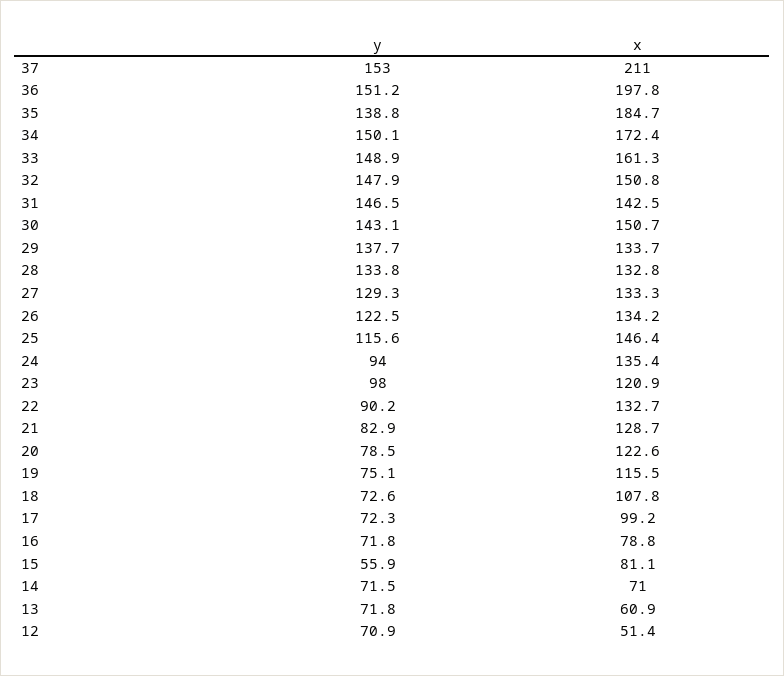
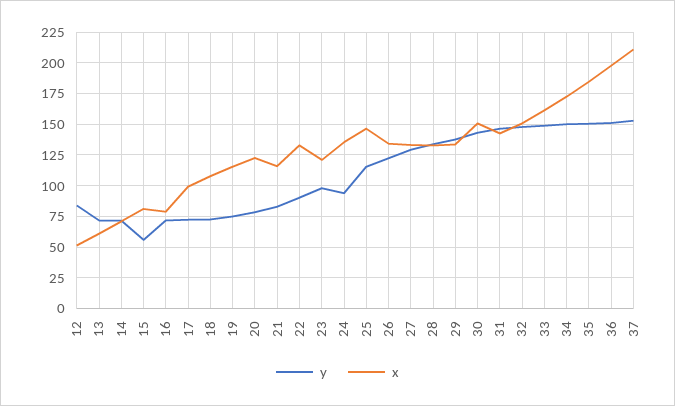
  {
    "y": {
      "37": 153,
      "36": 151.2,
-     "35": 138.8,
+     "35": 150,
      "34": 150.1,
      "33": 148.9,
      "32": 147.9,
      "31": 146.5,
      "30": 143.1,
      "29": 137.7,
      "28": 133.8,
      "27": 129.3,
      "26": 122.5,
      "25": 115.6,
      "24": 94,
      "23": 98,
      "22": 90.2,
      "21": 82.9,
      "20": 78.5,
      "19": 75.1,
      "18": 72.6,
      "17": 72.3,
      "16": 71.8,
      "15": 55.9,
      "14": 71.5,
      "13": 71.8,
-     "12": 70.9
+     "12": 85
    },
    "x": {
      "37": 211,
      "36": 197.8,
      "35": 184.7,
      "34": 172.4,
      "33": 161.3,
      "32": 150.8,
      "31": 142.5,
      "30": 150.7,
      "29": 133.7,
      "28": 132.8,
      "27": 133.3,
      "26": 134.2,
      "25": 146.4,
      "24": 135.4,
      "23": 120.9,
      "22": 132.7,
-     "21": 128.7,
+     "21": 115,
      "20": 122.6,
      "19": 115.5,
      "18": 107.8,
      "17": 99.2,
      "16": 78.8,
      "15": 81.1,
      "14": 71,
      "13": 60.9,
      "12": 51.4
    }
  }

